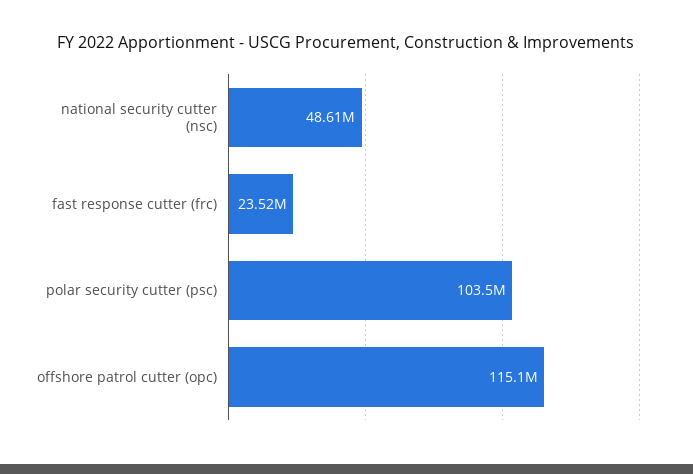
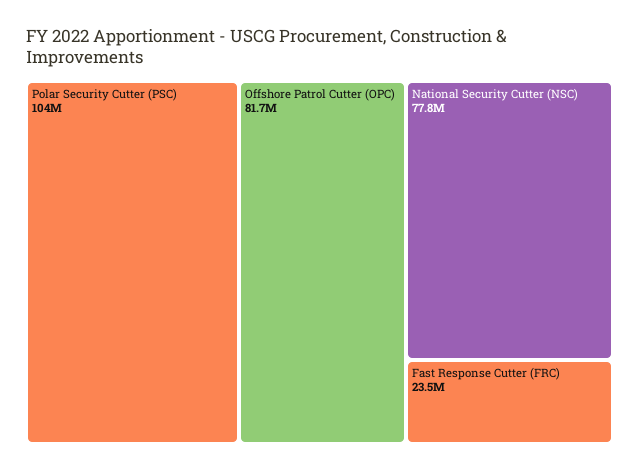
  {
-   "national security cutter (nsc)": 48610000,
+   "national security cutter (nsc)": 77800000,
    "fast response cutter (frc)": 23520000,
    "polar security cutter (psc)": 103500000,
-   "offshore patrol cutter (opc)": 115100000
+   "offshore patrol cutter (opc)": 81700000
  }

